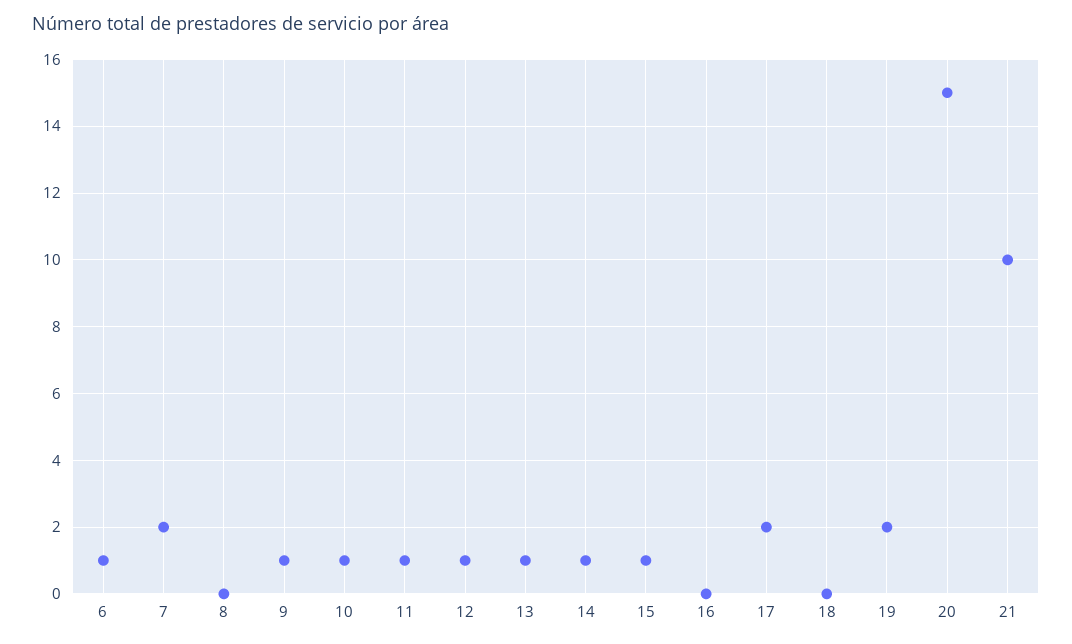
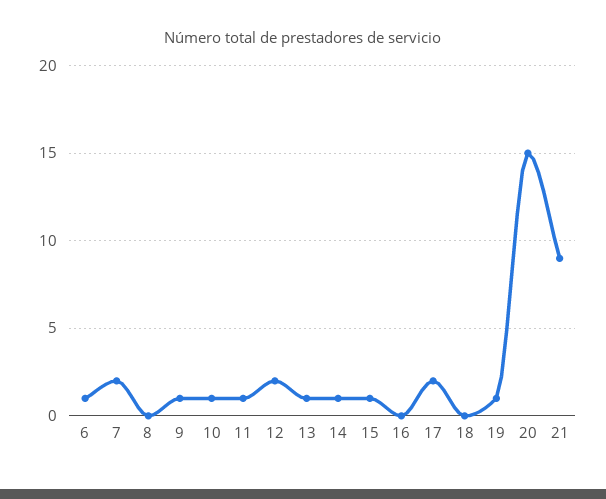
  {
    "6": 1,
    "7": 2,
    "8": 0,
    "9": 1,
    "10": 1,
    "11": 1,
-   "12": 1,
+   "12": 2,
    "13": 1,
    "14": 1,
    "15": 1,
    "16": 0,
    "17": 2,
    "18": 0,
-   "19": 2,
+   "19": 1,
    "20": 15,
-   "21": 10
+   "21": 9
  }

